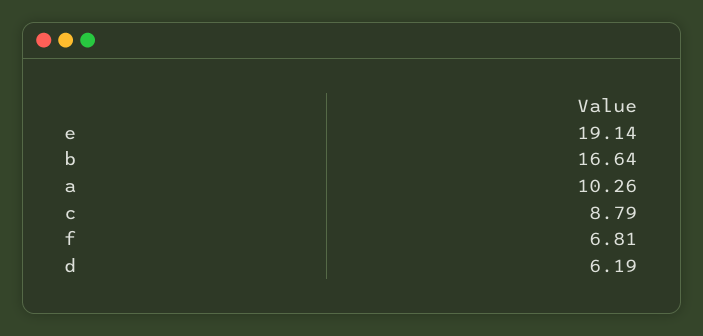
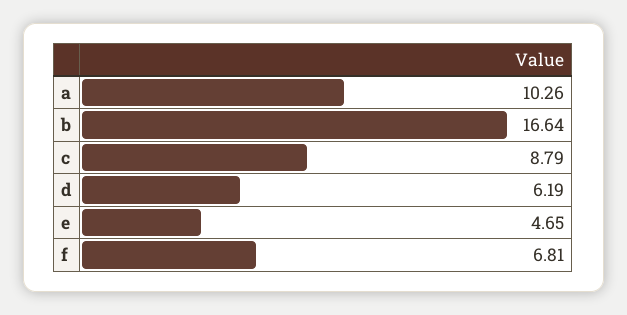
  {
-   "e": 19.14,
+   "e": 4.65,
    "b": 16.64,
    "a": 10.26,
    "c": 8.79,
    "f": 6.81,
    "d": 6.19
  }

